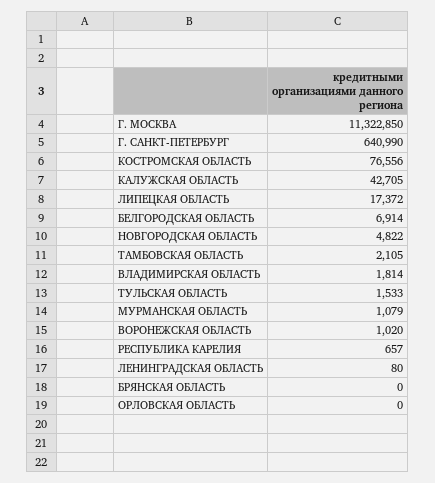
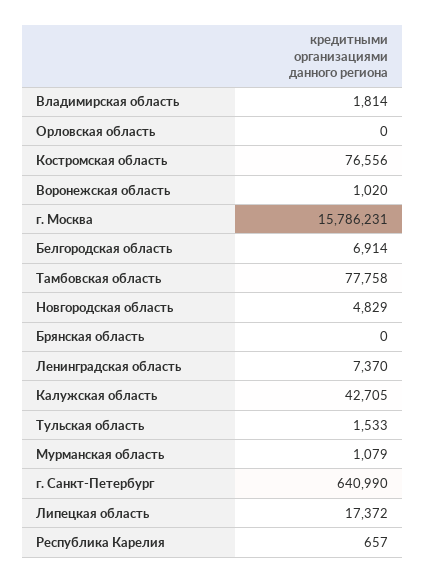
  {
-   "Г. МОСКВА": 11322850,
+   "Г. МОСКВА": 15786231,
    "Г. САНКТ-ПЕТЕРБУРГ": 640990,
    "КОСТРОМСКАЯ ОБЛАСТЬ": 76556,
    "КАЛУЖСКАЯ ОБЛАСТЬ": 42705,
    "ЛИПЕЦКАЯ ОБЛАСТЬ": 17372,
    "БЕЛГОРОДСКАЯ ОБЛАСТЬ": 6914,
-   "НОВГОРОДСКАЯ ОБЛАСТЬ": 4822,
+   "НОВГОРОДСКАЯ ОБЛАСТЬ": 4829,
-   "ТАМБОВСКАЯ ОБЛАСТЬ": 2105,
+   "ТАМБОВСКАЯ ОБЛАСТЬ": 77758,
    "ВЛАДИМИРСКАЯ ОБЛАСТЬ": 1814,
    "ТУЛЬСКАЯ ОБЛАСТЬ": 1533,
    "МУРМАНСКАЯ ОБЛАСТЬ": 1079,
    "ВОРОНЕЖСКАЯ ОБЛАСТЬ": 1020,
    "РЕСПУБЛИКА КАРЕЛИЯ": 657,
-   "ЛЕНИНГРАДСКАЯ ОБЛАСТЬ": 80,
+   "ЛЕНИНГРАДСКАЯ ОБЛАСТЬ": 7370,
    "БРЯНСКАЯ ОБЛАСТЬ": 0,
    "ОРЛОВСКАЯ ОБЛАСТЬ": 0
  }

